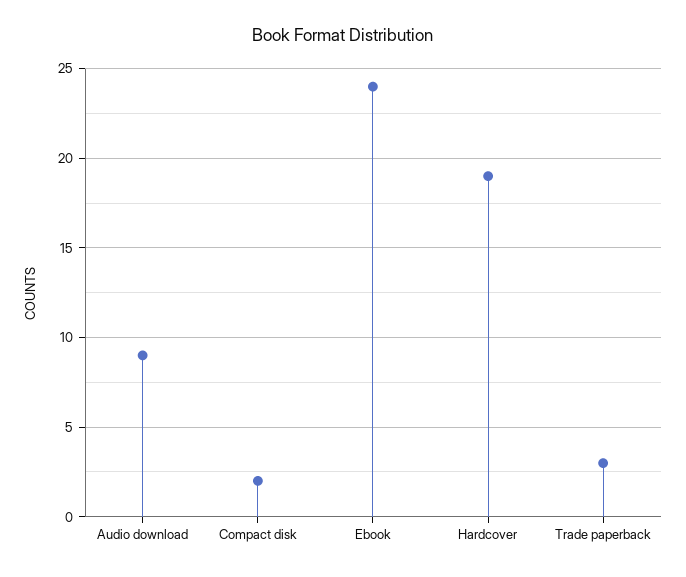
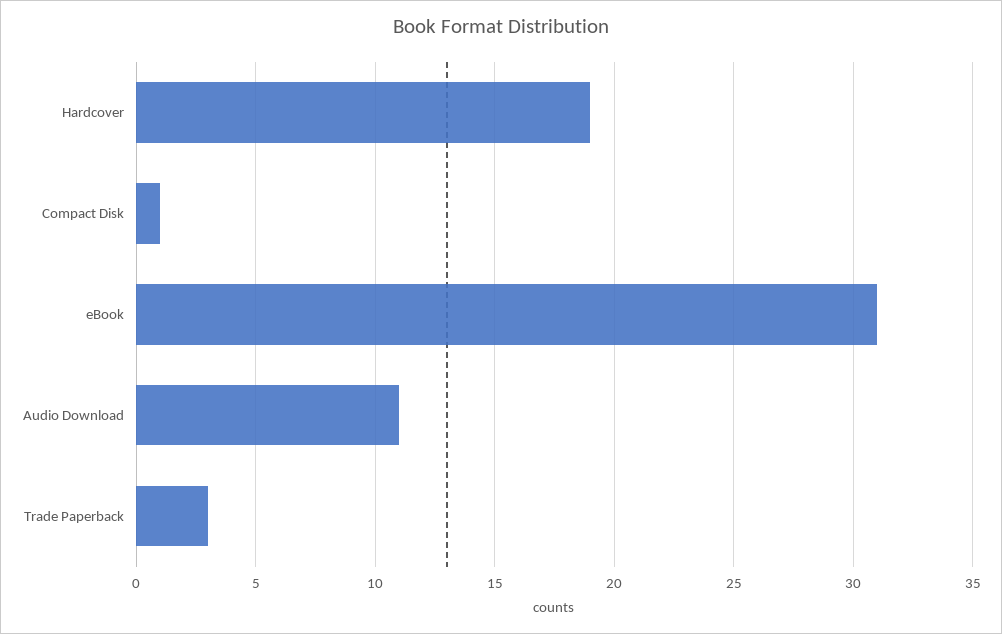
  {
-   "Audio download": 9,
+   "Audio download": 11,
-   "Compact disk": 2,
+   "Compact disk": 1,
-   "Ebook": 24,
+   "Ebook": 31,
    "Hardcover": 19,
    "Trade paperback": 3
  }

